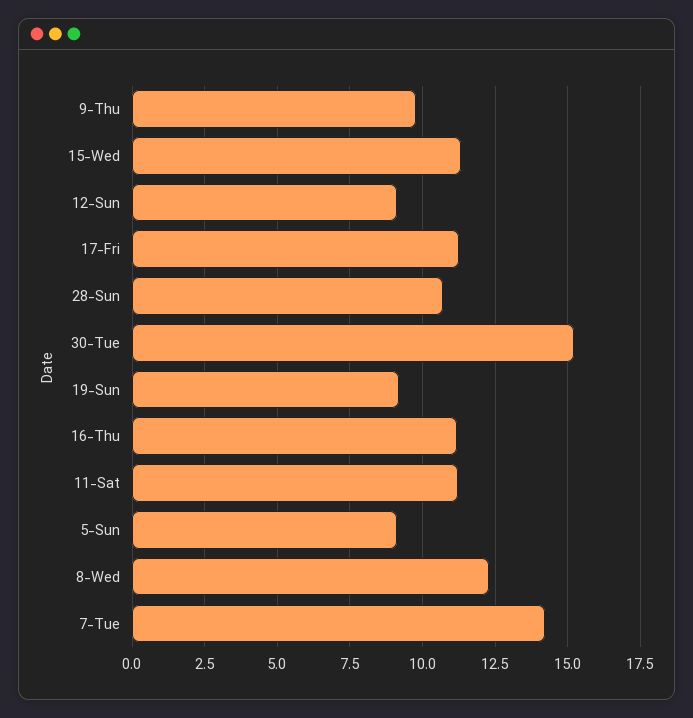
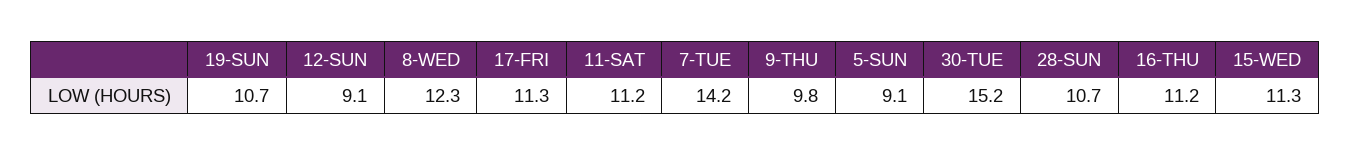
  {
    "9-Thu": 9.8,
    "15-Wed": 11.3,
    "12-Sun": 9.1,
    "17-Fri": 11.3,
    "28-Sun": 10.7,
    "30-Tue": 15.2,
-   "19-Sun": 9.25,
+   "19-Sun": 10.7,
    "16-Thu": 11.2,
    "11-Sat": 11.2,
    "5-Sun": 9.1,
    "8-Wed": 12.3,
    "7-Tue": 14.2
  }

